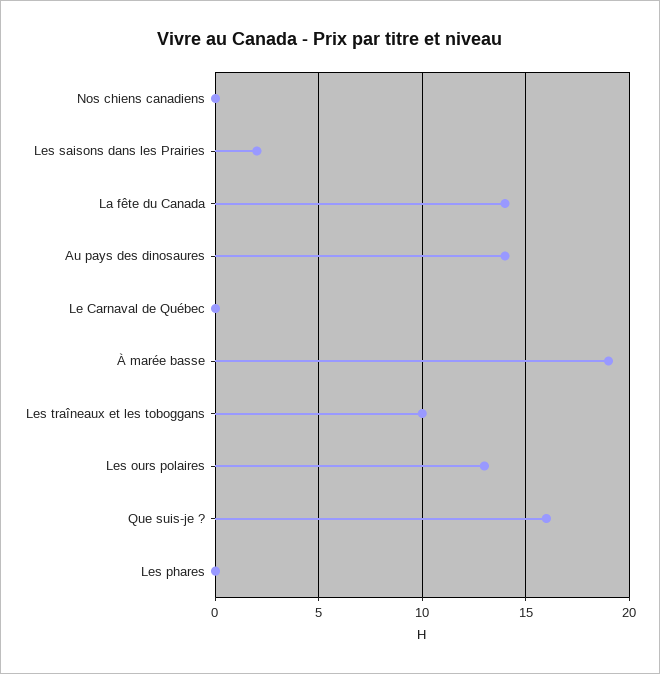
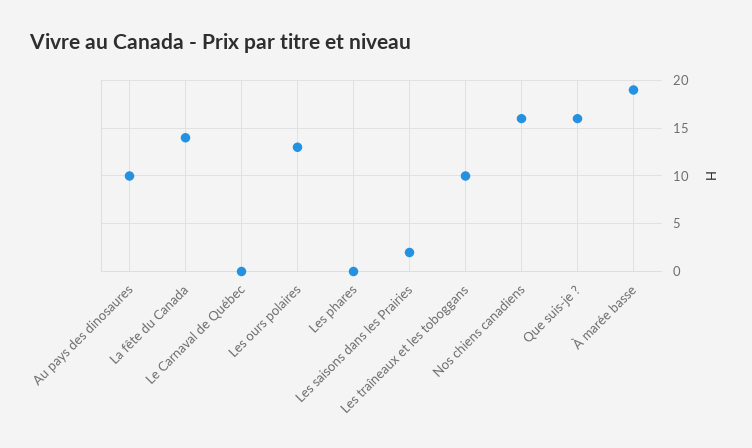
  {
-   "Nos chiens canadiens": 0,
+   "Nos chiens canadiens": 16,
    "Les saisons dans les Prairies": 2,
    "La fête du Canada": 14,
-   "Au pays des dinosaures": 14,
+   "Au pays des dinosaures": 10,
    "Le Carnaval de Québec": 0,
    "À marée basse": 19,
    "Les traîneaux et les toboggans": 10,
    "Les ours polaires": 13,
    "Que suis-je ?": 16,
    "Les phares": 0
  }

